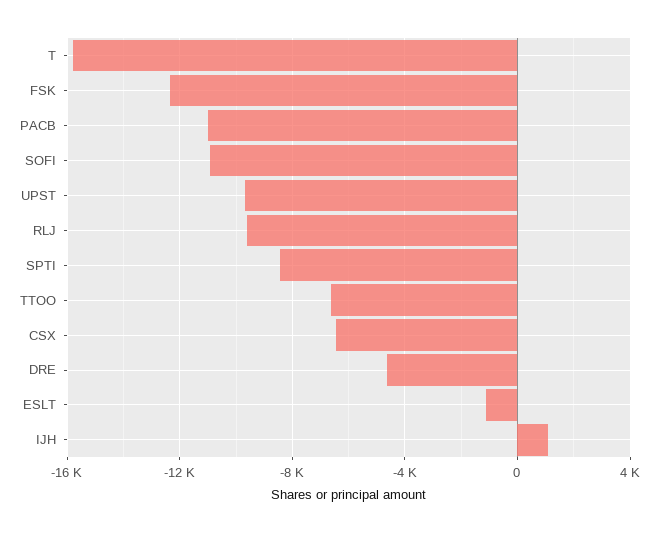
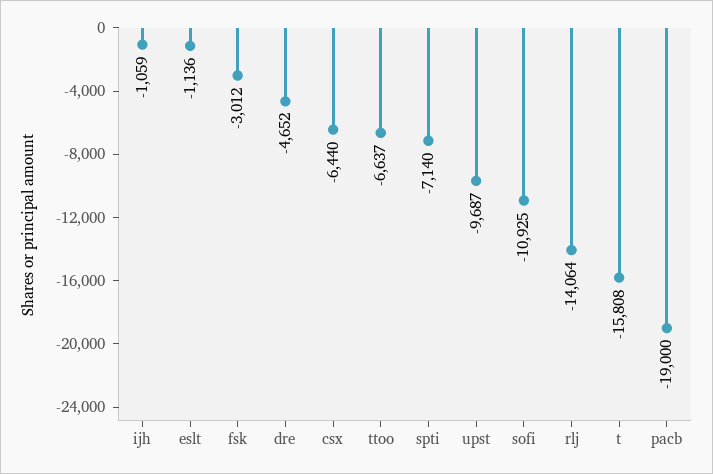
  {
    "T": -15808,
-   "FSK": -12500,
+   "FSK": -3012,
-   "PACB": -11000,
+   "PACB": -19000,
    "SOFI": -10925,
    "UPST": -9687,
-   "RLJ": -9500,
+   "RLJ": -14064,
-   "SPTI": -8500,
+   "SPTI": -7140,
    "TTOO": -6637,
    "CSX": -6440,
    "DRE": -4652,
    "ESLT": -1136,
-   "IJH": 1000
+   "IJH": -1059
  }

